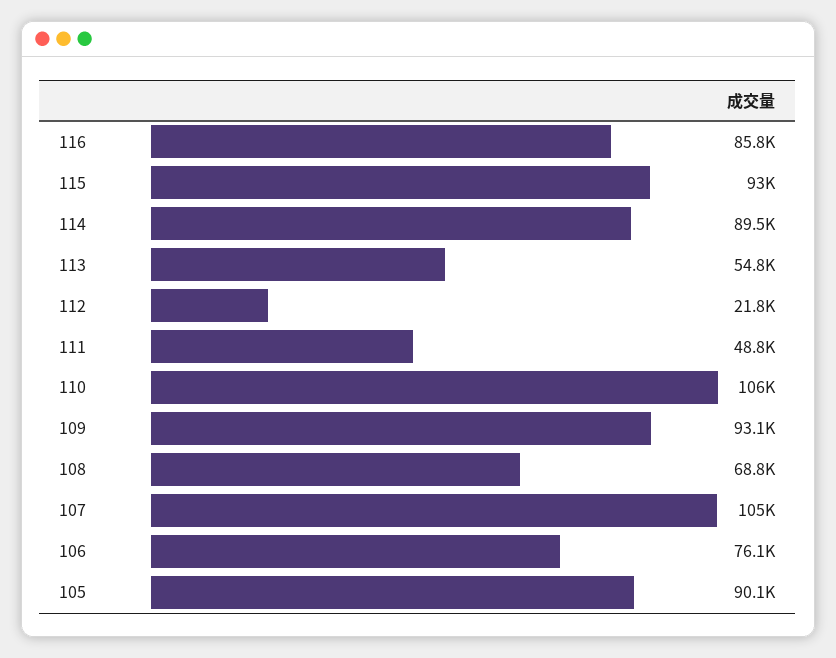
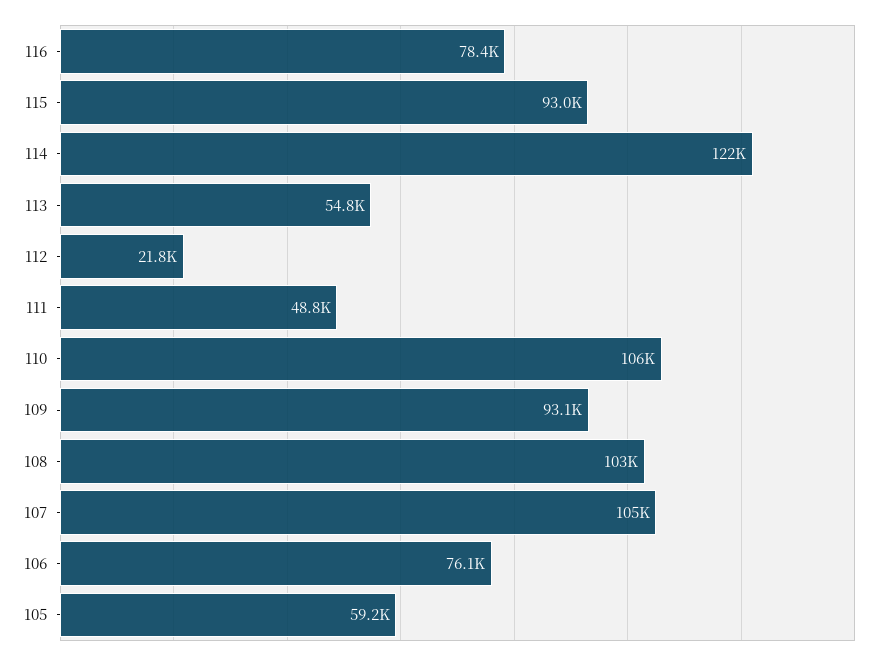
  {
-   "116": 85800,
+   "116": 78400,
    "115": 93000,
-   "114": 89500,
+   "114": 122000,
    "113": 54800,
    "112": 21800,
    "111": 48800,
    "110": 106000,
    "109": 93100,
-   "108": 68800,
+   "108": 103000,
    "107": 105000,
    "106": 76100,
-   "105": 90100
+   "105": 59200
  }

